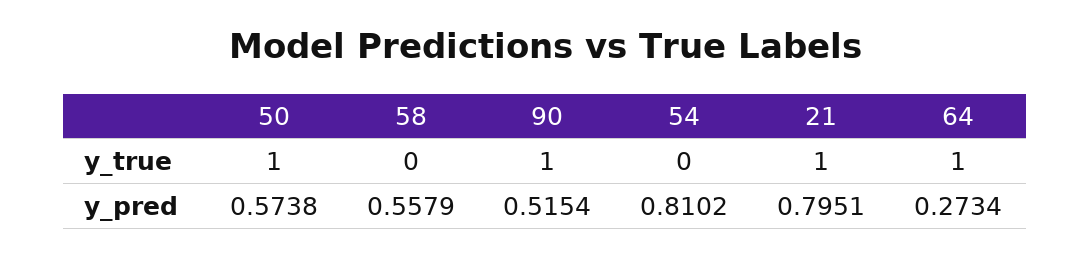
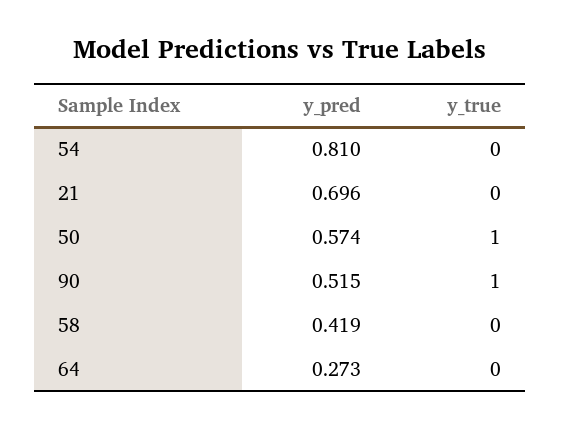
  {
    "50": {
      "y_true": 1,
      "y_pred": 0.5738
    },
    "58": {
      "y_true": 0,
-     "y_pred": 0.5579
+     "y_pred": 0.419
    },
    "90": {
      "y_true": 1,
      "y_pred": 0.5154
    },
    "54": {
      "y_true": 0,
      "y_pred": 0.8102
    },
    "21": {
-     "y_true": 1,
+     "y_true": 0,
-     "y_pred": 0.7951
+     "y_pred": 0.696
    },
    "64": {
-     "y_true": 1,
+     "y_true": 0,
      "y_pred": 0.2734
    }
  }

